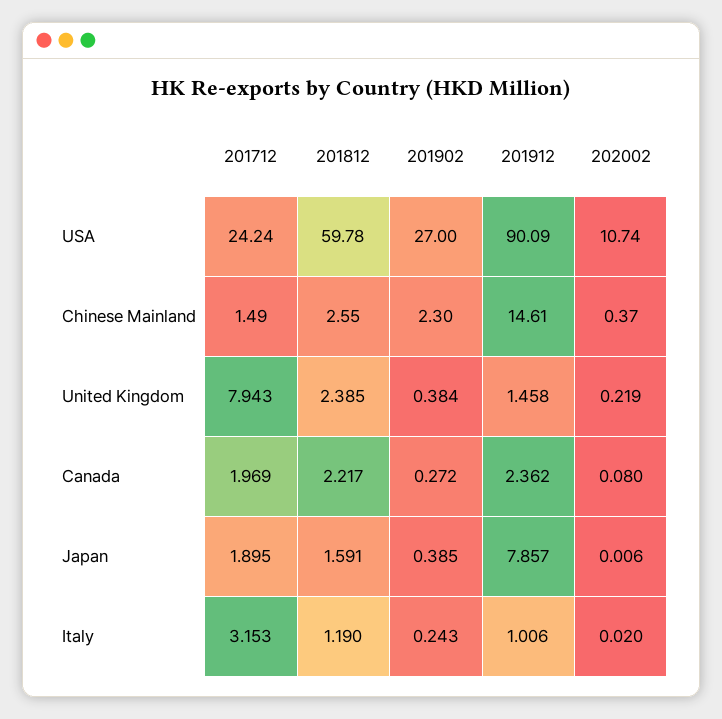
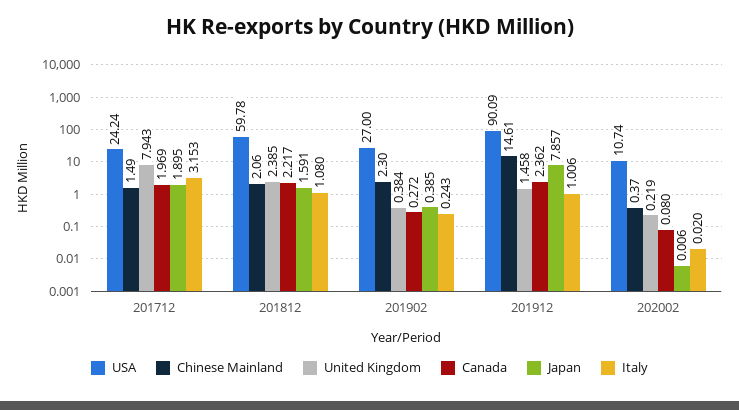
  {
    "USA": {
      "201712": 24.24,
      "201812": 59.78,
      "201902": 27,
      "201912": 90.09,
      "202002": 10.74
    },
    "Chinese Mainland": {
      "201712": 1.49,
-     "201812": 2.55,
+     "201812": 2.06,
      "201902": 2.3,
      "201912": 14.61,
      "202002": 0.37
    },
    "United Kingdom": {
      "201712": 7.943,
      "201812": 2.385,
      "201902": 0.384,
      "201912": 1.458,
      "202002": 0.219
    },
    "Canada": {
      "201712": 1.969,
      "201812": 2.217,
      "201902": 0.272,
      "201912": 2.362,
      "202002": 0.08
    },
    "Japan": {
      "201712": 1.895,
      "201812": 1.591,
      "201902": 0.385,
      "201912": 7.857,
      "202002": 0.006
    },
    "Italy": {
      "201712": 3.153,
-     "201812": 1.19,
+     "201812": 1.08,
      "201902": 0.243,
      "201912": 1.006,
      "202002": 0.02
    }
  }

